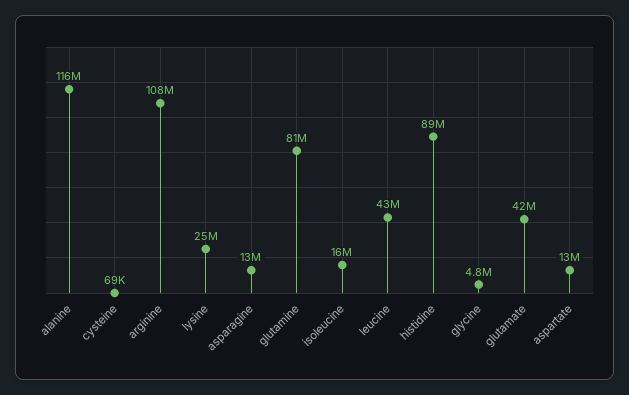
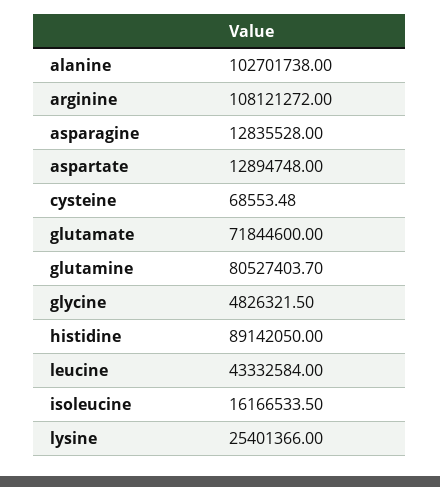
  {
-   "alanine": 116000000,
+   "alanine": 102701738,
    "cysteine": 68553.48,
    "arginine": 108121272,
    "lysine": 25401366,
    "asparagine": 12835528,
    "glutamine": 80527403.7,
    "isoleucine": 16166533.5,
    "leucine": 43332584,
    "histidine": 89142050,
    "glycine": 4826321.5,
-   "glutamate": 42000000,
+   "glutamate": 71844600,
    "aspartate": 12894748
  }

